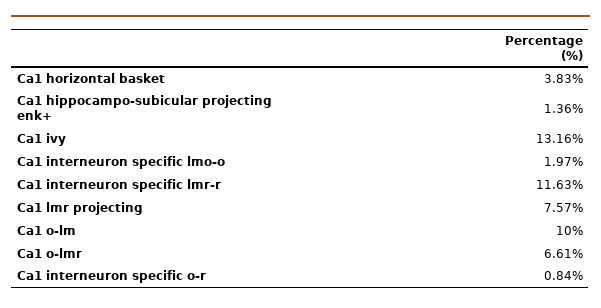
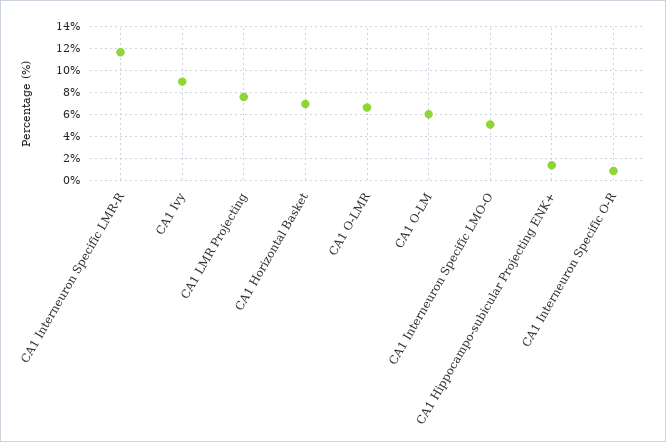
  {
-   "Ca1 horizontal basket": 3.83,
+   "Ca1 horizontal basket": 7,
    "Ca1 hippocampo-subicular projecting enk+": 1.36,
-   "Ca1 ivy": 13.16,
+   "Ca1 ivy": 9,
-   "Ca1 interneuron specific lmo-o": 1.97,
+   "Ca1 interneuron specific lmo-o": 5,
    "Ca1 interneuron specific lmr-r": 11.63,
    "Ca1 lmr projecting": 7.57,
-   "Ca1 o-lm": 10,
+   "Ca1 o-lm": 6,
    "Ca1 o-lmr": 6.61,
    "Ca1 interneuron specific o-r": 0.84
  }

